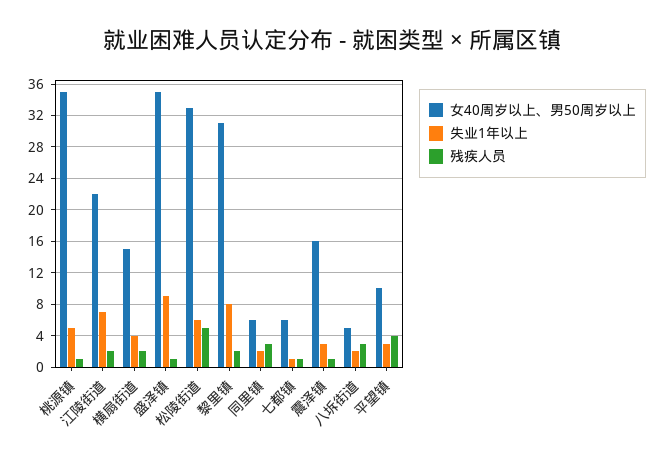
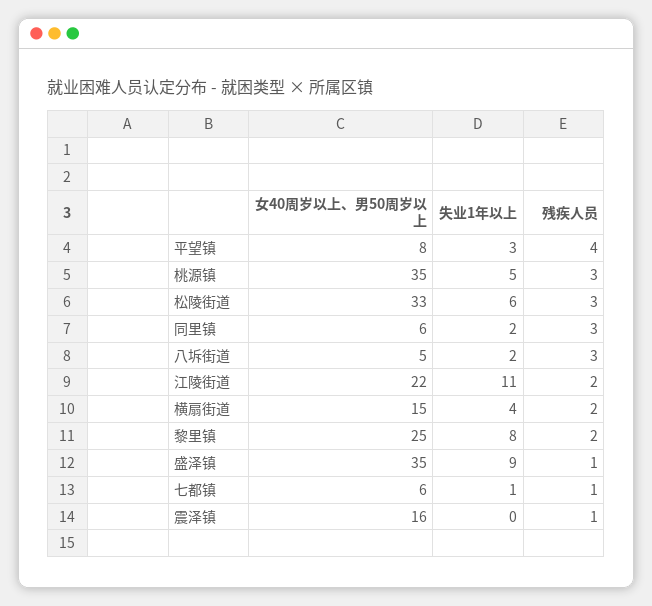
  {
    "女40周岁以上、男50周岁以上": {
      "桃源镇": 35,
      "江陵街道": 22,
      "横扇街道": 15,
      "盛泽镇": 35,
      "松陵街道": 33,
-     "黎里镇": 31,
+     "黎里镇": 25,
      "同里镇": 6,
      "七都镇": 6,
      "震泽镇": 16,
      "八坼街道": 5,
-     "平望镇": 10
+     "平望镇": 8
    },
    "失业1年以上": {
      "桃源镇": 5,
-     "江陵街道": 7,
+     "江陵街道": 11,
      "横扇街道": 4,
      "盛泽镇": 9,
      "松陵街道": 6,
      "黎里镇": 8,
      "同里镇": 2,
      "七都镇": 1,
-     "震泽镇": 3,
+     "震泽镇": 0,
      "八坼街道": 2,
      "平望镇": 3
    },
    "残疾人员": {
-     "桃源镇": 1,
+     "桃源镇": 3,
      "江陵街道": 2,
      "横扇街道": 2,
      "盛泽镇": 1,
-     "松陵街道": 5,
+     "松陵街道": 3,
      "黎里镇": 2,
      "同里镇": 3,
      "七都镇": 1,
      "震泽镇": 1,
      "八坼街道": 3,
      "平望镇": 4
    }
  }

